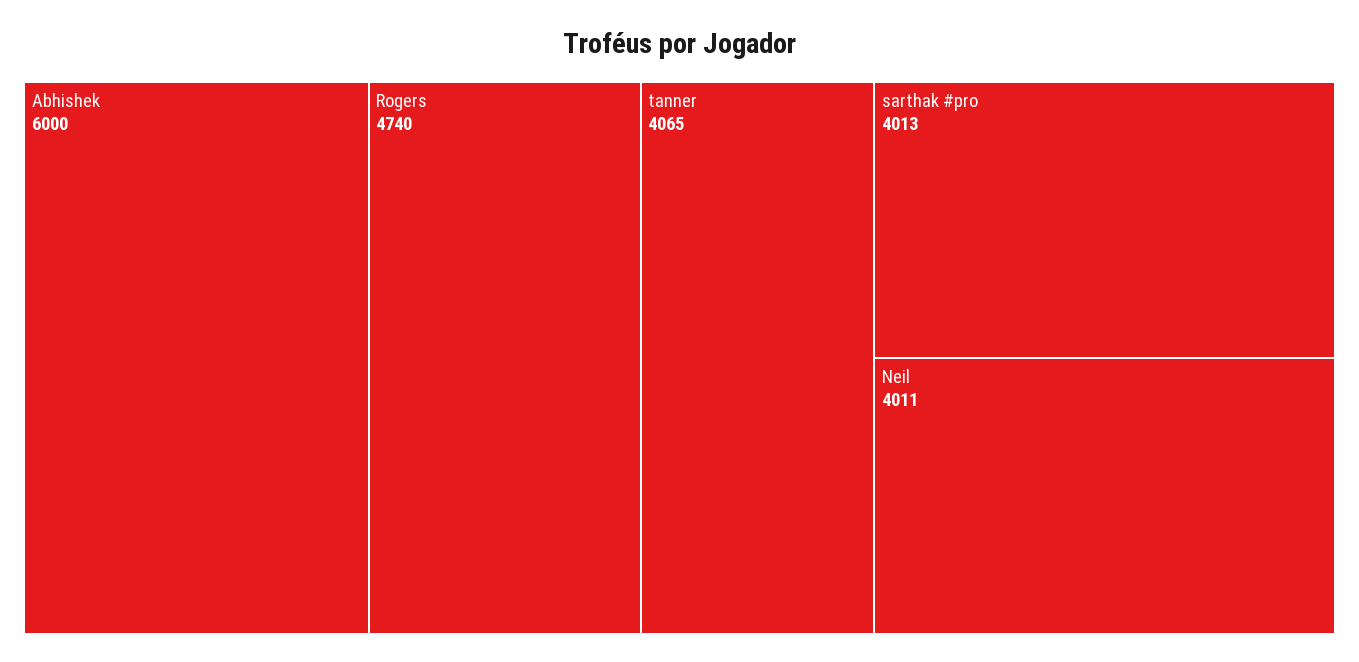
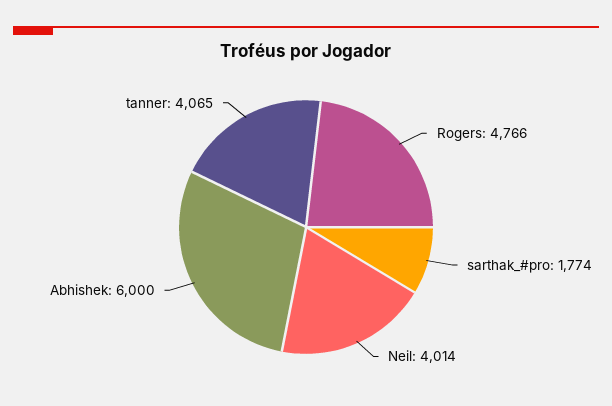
  {
    "Abhishek": 6000,
-   "Rogers": 4740,
+   "Rogers": 4766,
    "tanner": 4065,
-   "sarthak #pro": 4013,
+   "sarthak #pro": 1774,
-   "Neil": 4011
+   "Neil": 4014
  }

